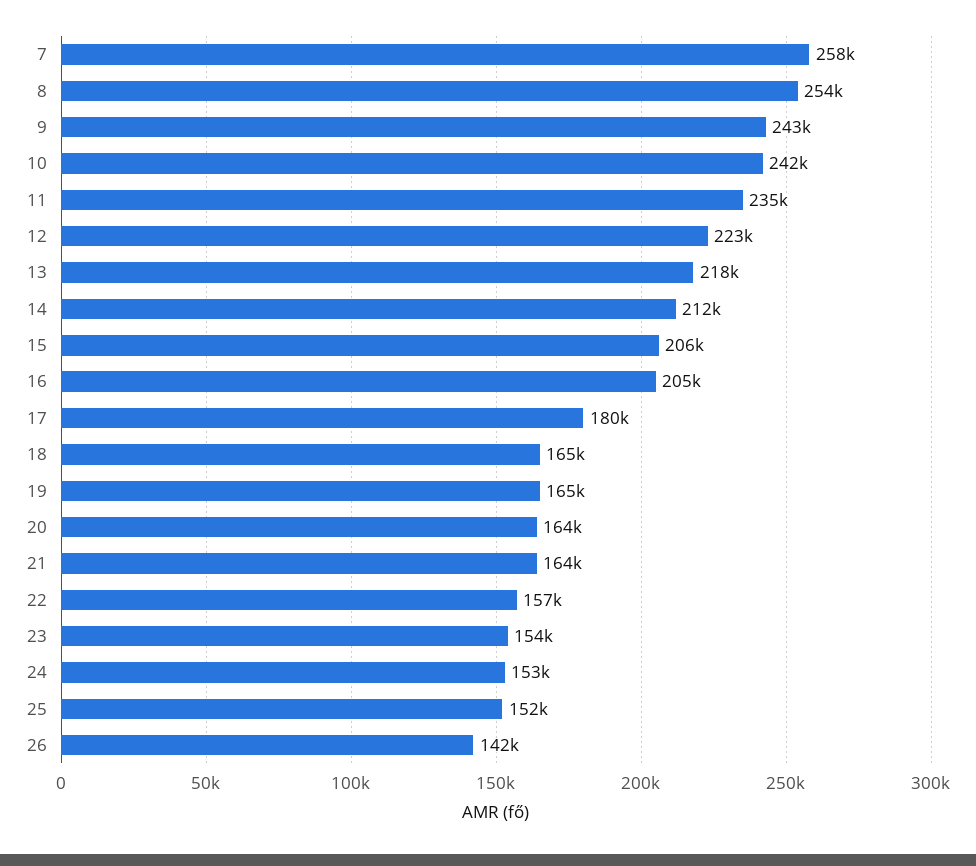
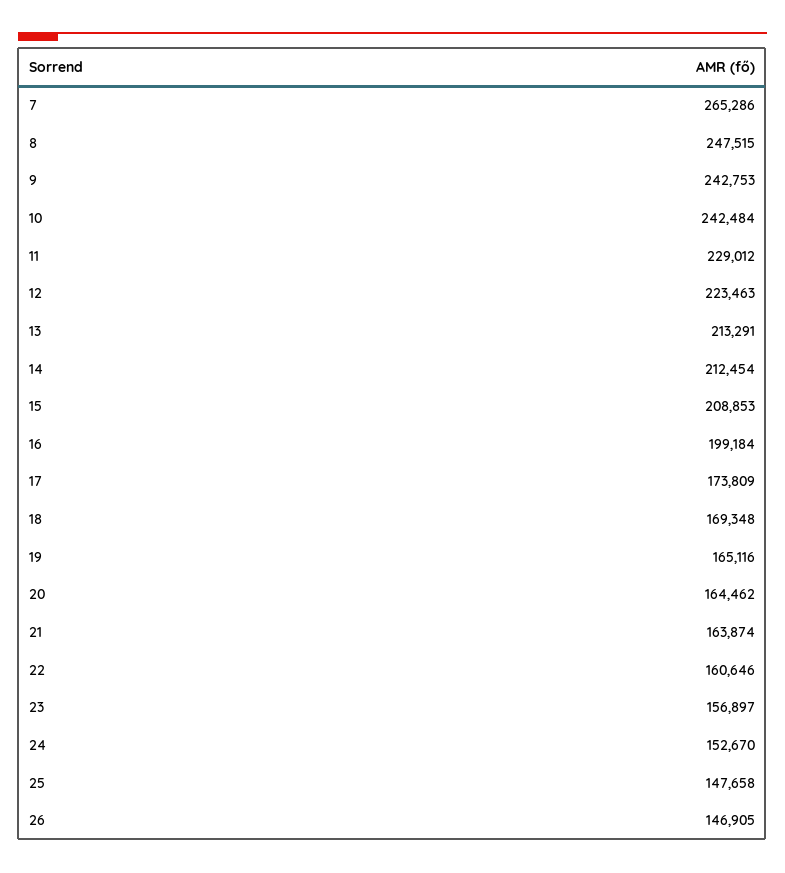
  {
-   "7": 258000,
+   "7": 265286,
-   "8": 254000,
+   "8": 247515,
    "9": 242753,
    "10": 242484,
-   "11": 235000,
+   "11": 229012,
    "12": 223463,
-   "13": 218000,
+   "13": 213291,
    "14": 212454,
-   "15": 206000,
+   "15": 208853,
-   "16": 205000,
+   "16": 199184,
-   "17": 180000,
+   "17": 173809,
-   "18": 165000,
+   "18": 169348,
    "19": 165116,
    "20": 164462,
    "21": 163874,
-   "22": 157000,
+   "22": 160646,
-   "23": 154000,
+   "23": 156897,
    "24": 152670,
-   "25": 152000,
+   "25": 147658,
-   "26": 142000
+   "26": 146905
  }

